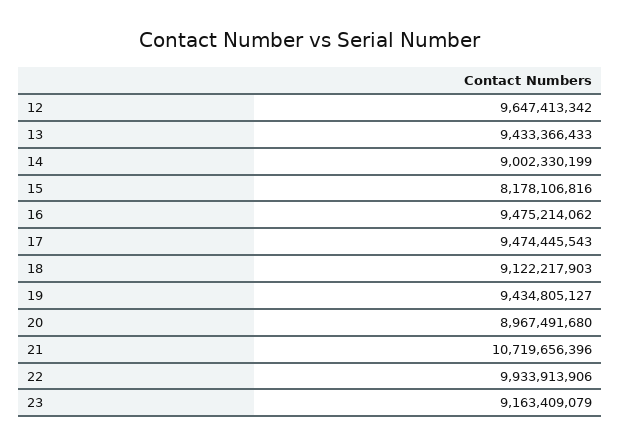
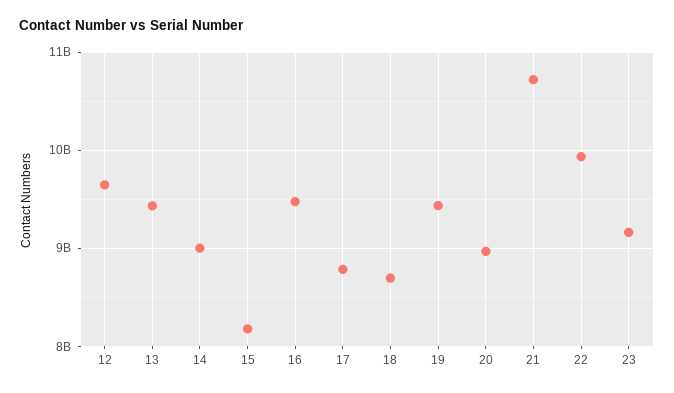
  {
    "12": 9647413342,
    "13": 9433366433,
    "14": 9002330199,
    "15": 8178106816,
    "16": 9475214062,
-   "17": 9474445543,
+   "17": 8800000000,
-   "18": 9122217903,
+   "18": 8700000000,
    "19": 9434805127,
    "20": 8967491680,
    "21": 10719656396,
    "22": 9933913906,
    "23": 9163409079
  }

